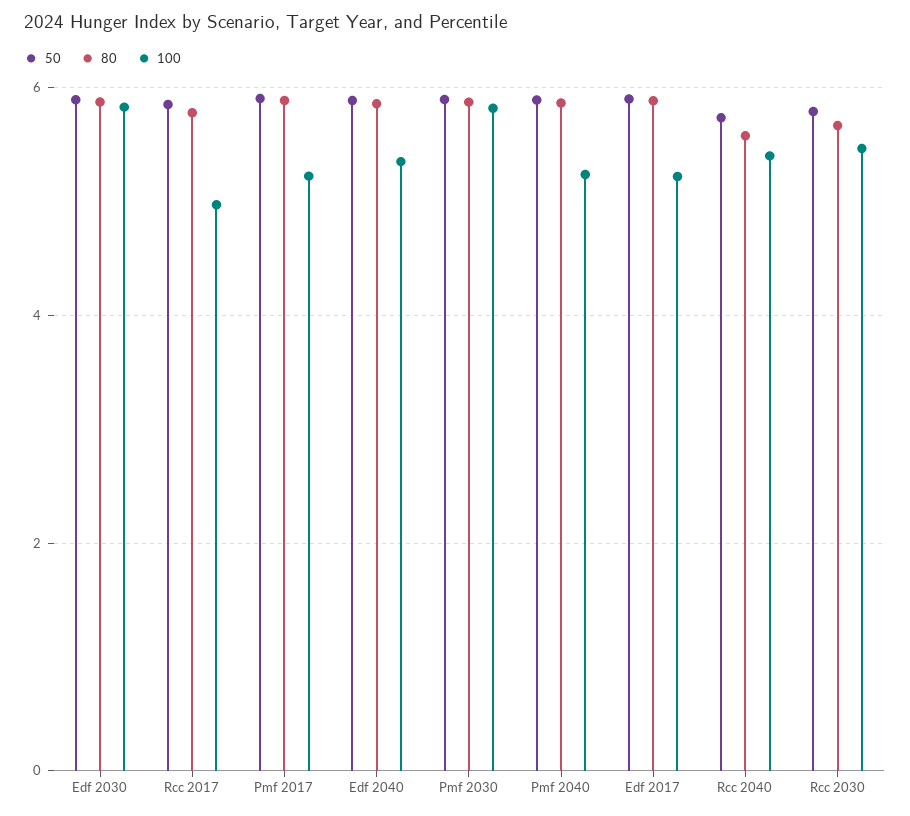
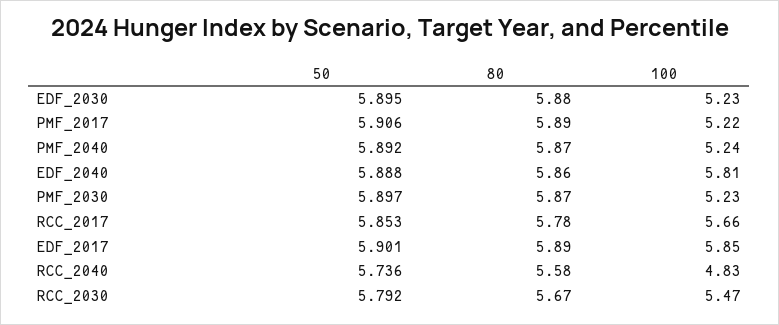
  {
    "50": {
      "Edf 2030": 5.895,
      "Rcc 2017": 5.853,
      "Pmf 2017": 5.906,
      "Edf 2040": 5.888,
      "Pmf 2030": 5.897,
      "Pmf 2040": 5.892,
      "Edf 2017": 5.901,
      "Rcc 2040": 5.736,
      "Rcc 2030": 5.792
    },
    "80": {
      "Edf 2030": 5.88,
      "Rcc 2017": 5.78,
      "Pmf 2017": 5.89,
      "Edf 2040": 5.86,
      "Pmf 2030": 5.87,
      "Pmf 2040": 5.87,
      "Edf 2017": 5.89,
      "Rcc 2040": 5.58,
      "Rcc 2030": 5.67
    },
    "100": {
-     "Edf 2030": 5.8,
+     "Edf 2030": 5.23,
-     "Rcc 2017": 5,
+     "Rcc 2017": 5.66,
      "Pmf 2017": 5.22,
-     "Edf 2040": 5.4,
+     "Edf 2040": 5.81,
-     "Pmf 2030": 5.8,
+     "Pmf 2030": 5.23,
      "Pmf 2040": 5.24,
-     "Edf 2017": 5.2,
+     "Edf 2017": 5.85,
-     "Rcc 2040": 5.4,
+     "Rcc 2040": 4.83,
      "Rcc 2030": 5.47
    }
  }

